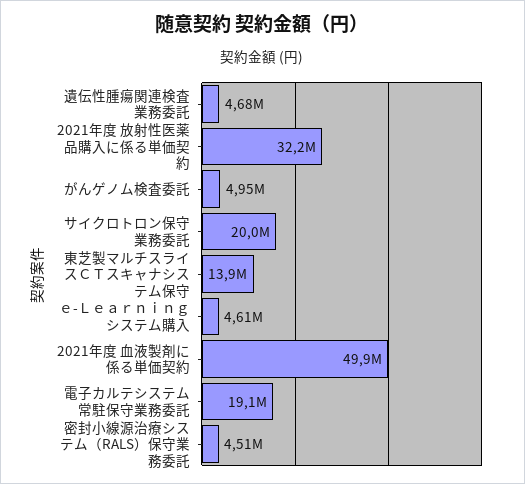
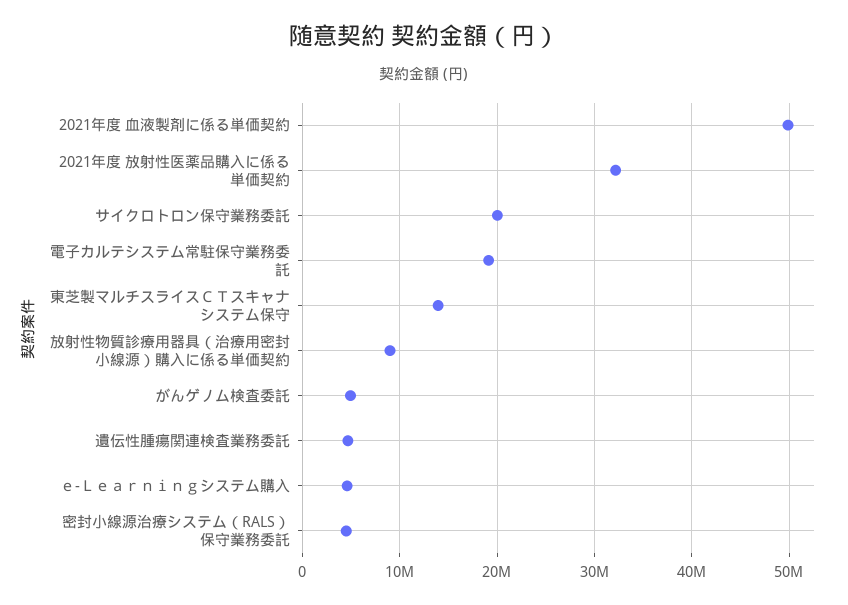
  {
    "遺伝性腫瘍関連検査業務委託": 4680000,
    "2021年度 放射性医薬品購入に係る単価契約": 32200000,
    "がんゲノム検査委託": 4950000,
    "サイクロトロン保守業務委託": 20000000,
    "東芝製マルチスライスＣＴスキャナシステム保守": 13900000,
    "ｅ-Ｌｅａｒｎｉｎｇシステム購入": 4610000,
    "2021年度 血液製剤に係る単価契約": 49900000,
    "電子カルテシステム常駐保守業務委託": 19100000,
-   "密封小線源治療システム（RALS）保守業務委託": 4510000
+   "密封小線源治療システム（RALS）保守業務委託": 4510000,
+   "放射性物質診療用器具（治療用密封小線源）購入に係る単価契約": 9000000
  }

